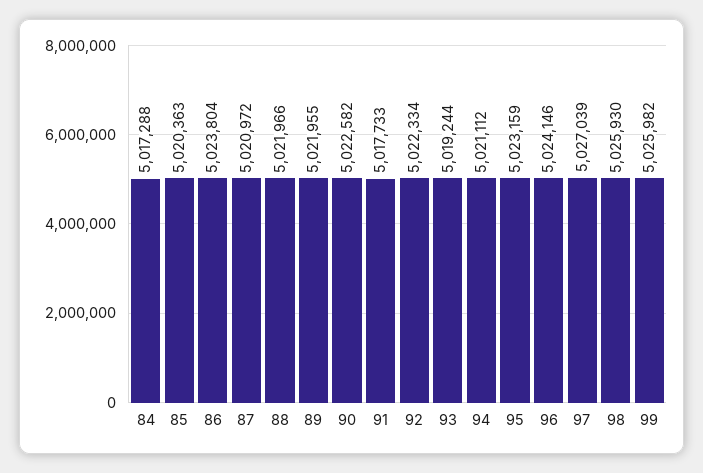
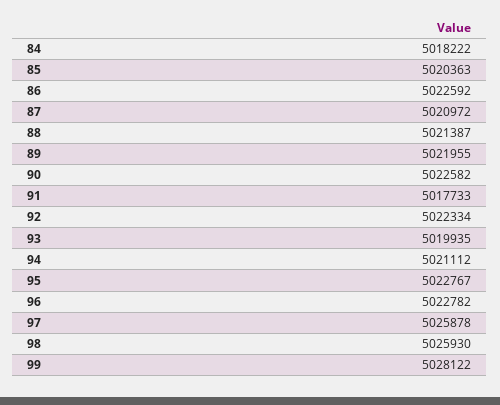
  {
-   "84": 5017288,
+   "84": 5018222,
    "85": 5020363,
-   "86": 5023804,
+   "86": 5022592,
    "87": 5020972,
-   "88": 5021966,
+   "88": 5021387,
    "89": 5021955,
    "90": 5022582,
    "91": 5017733,
    "92": 5022334,
-   "93": 5019244,
+   "93": 5019935,
    "94": 5021112,
-   "95": 5023159,
+   "95": 5022767,
-   "96": 5024146,
+   "96": 5022782,
-   "97": 5027039,
+   "97": 5025878,
    "98": 5025930,
-   "99": 5025982
+   "99": 5028122
  }

